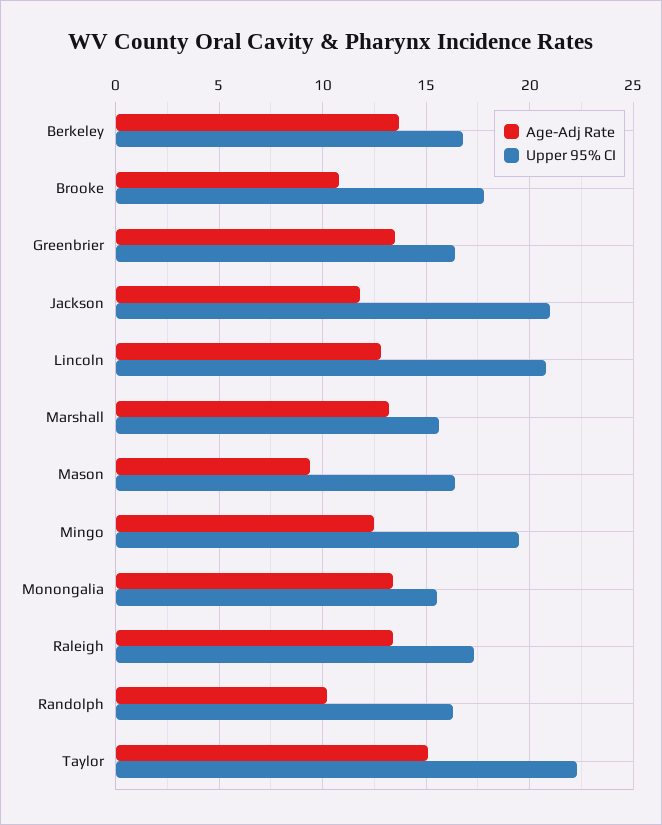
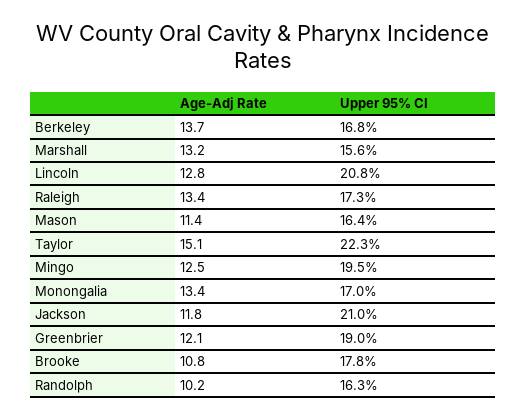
  {
    "Age-Adj Rate": {
      "Berkeley": 13.7,
      "Brooke": 10.8,
-     "Greenbrier": 13.5,
+     "Greenbrier": 12.1,
      "Jackson": 11.8,
      "Lincoln": 12.8,
      "Marshall": 13.2,
-     "Mason": 9.5,
+     "Mason": 11.4,
      "Mingo": 12.5,
      "Monongalia": 13.4,
      "Raleigh": 13.4,
      "Randolph": 10.2,
      "Taylor": 15.1
    },
    "Upper 95% CI": {
      "Berkeley": 16.8,
      "Brooke": 17.8,
-     "Greenbrier": 16.5,
+     "Greenbrier": 19,
      "Jackson": 21,
      "Lincoln": 20.8,
      "Marshall": 15.6,
      "Mason": 16.4,
      "Mingo": 19.5,
-     "Monongalia": 15.5,
+     "Monongalia": 17,
      "Raleigh": 17.3,
      "Randolph": 16.3,
      "Taylor": 22.3
    }
  }

